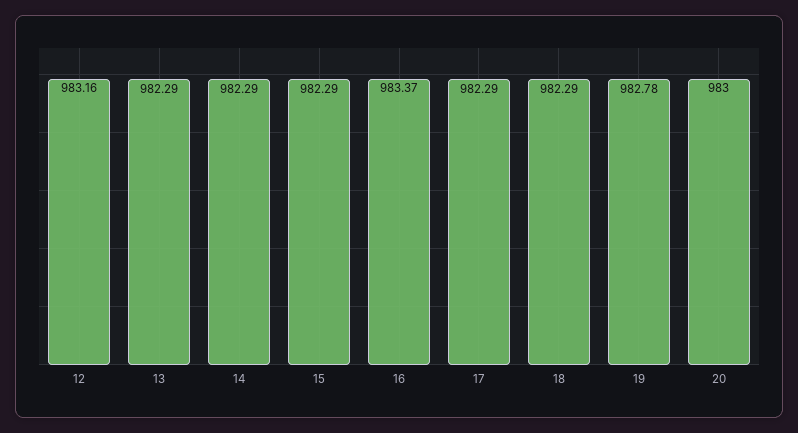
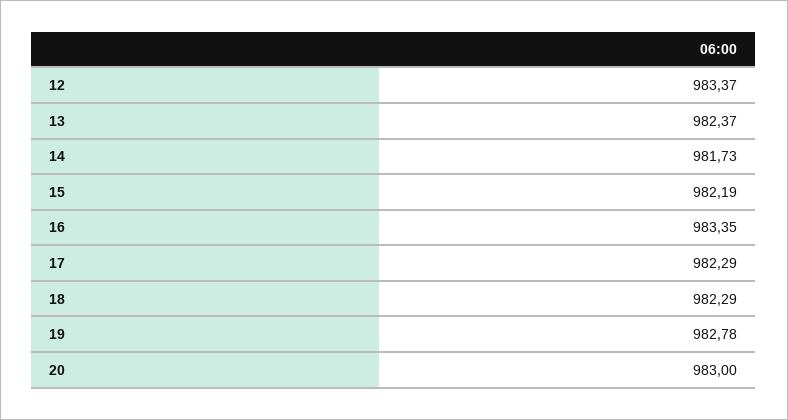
  {
-   "12": 983.16,
+   "12": 983.37,
-   "13": 982.29,
+   "13": 982.37,
-   "14": 982.29,
+   "14": 981.73,
-   "15": 982.29,
+   "15": 982.19,
-   "16": 983.37,
+   "16": 983.35,
    "17": 982.29,
    "18": 982.29,
    "19": 982.78,
    "20": 983
  }

